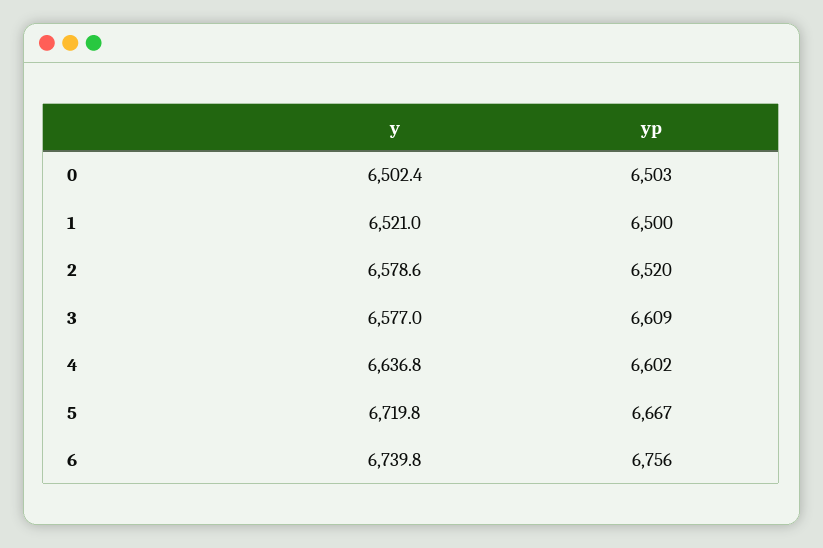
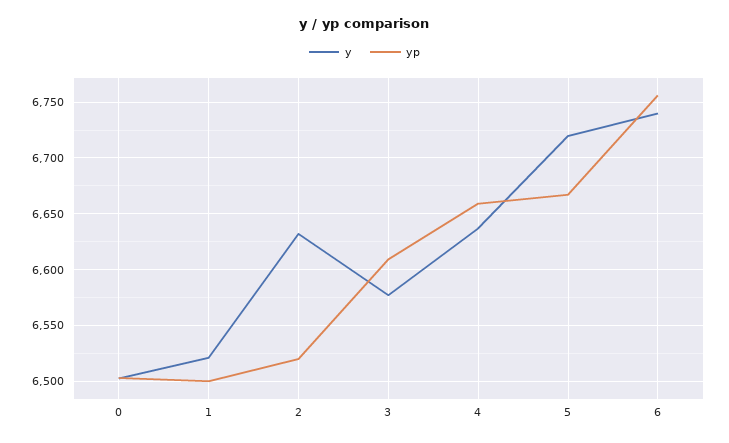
  {
    "y": {
      "0": 6502.4,
      "1": 6521,
-     "2": 6578.6,
+     "2": 6630,
      "3": 6577,
      "4": 6636.8,
      "5": 6719.8,
      "6": 6739.8
    },
    "yp": {
      "0": 6503,
      "1": 6500,
      "2": 6520,
      "3": 6609,
-     "4": 6602,
+     "4": 6660,
      "5": 6667,
      "6": 6756
    }
  }

